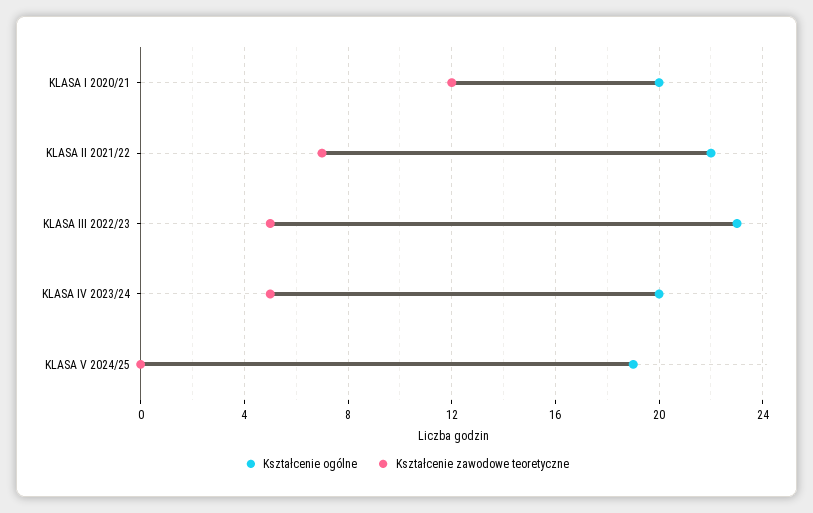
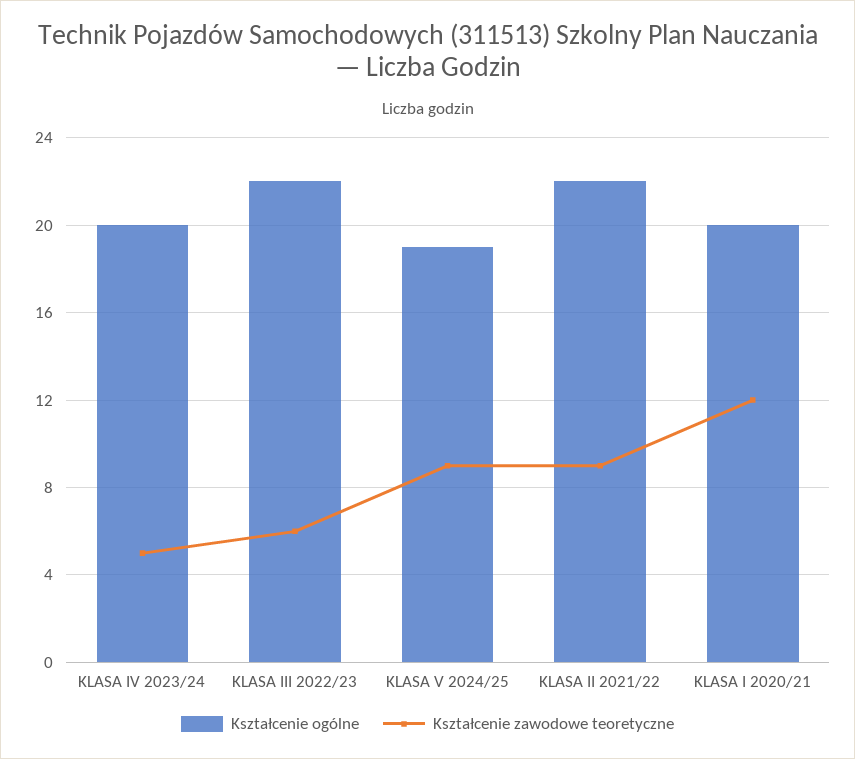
  {
    "Kształcenie ogólne": {
      "KLASA I 2020/21": 20,
      "KLASA II 2021/22": 22,
-     "KLASA III 2022/23": 23,
+     "KLASA III 2022/23": 22,
      "KLASA IV 2023/24": 20,
      "KLASA V 2024/25": 19
    },
    "Kształcenie zawodowe teoretyczne": {
      "KLASA I 2020/21": 12,
-     "KLASA II 2021/22": 7,
+     "KLASA II 2021/22": 9,
-     "KLASA III 2022/23": 5,
+     "KLASA III 2022/23": 6,
      "KLASA IV 2023/24": 5,
-     "KLASA V 2024/25": 0
+     "KLASA V 2024/25": 9
    }
  }

